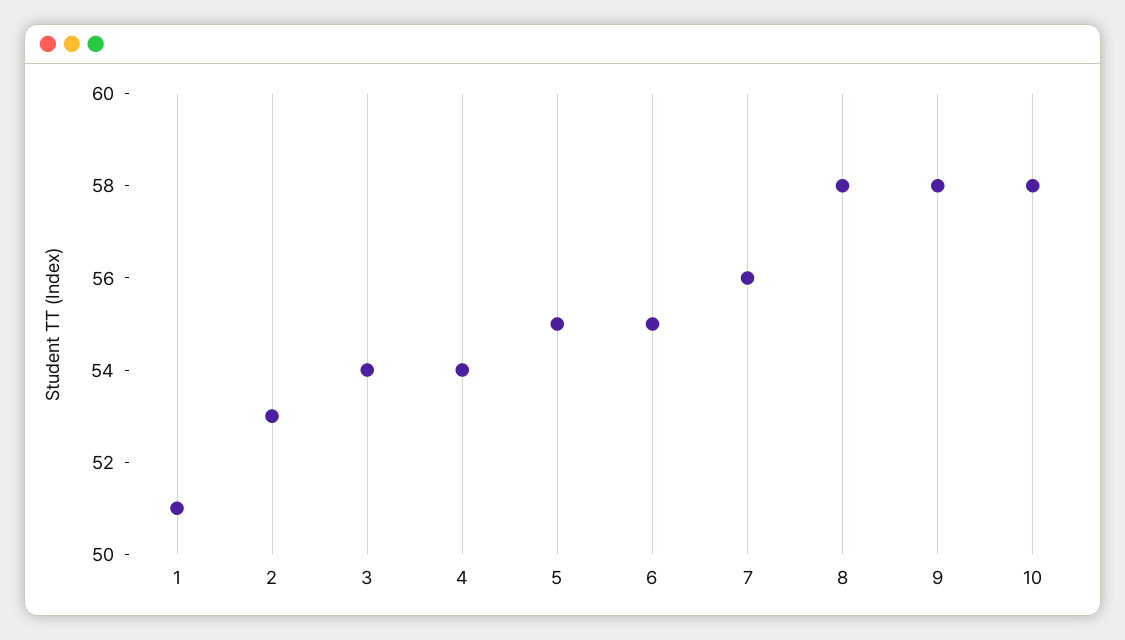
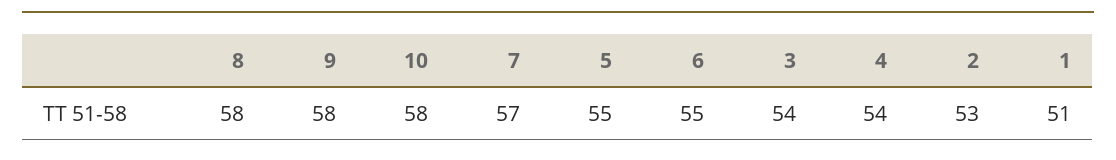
  {
    "1": 51,
    "2": 53,
    "3": 54,
    "4": 54,
    "5": 55,
    "6": 55,
-   "7": 56,
+   "7": 57,
    "8": 58,
    "9": 58,
    "10": 58
  }

